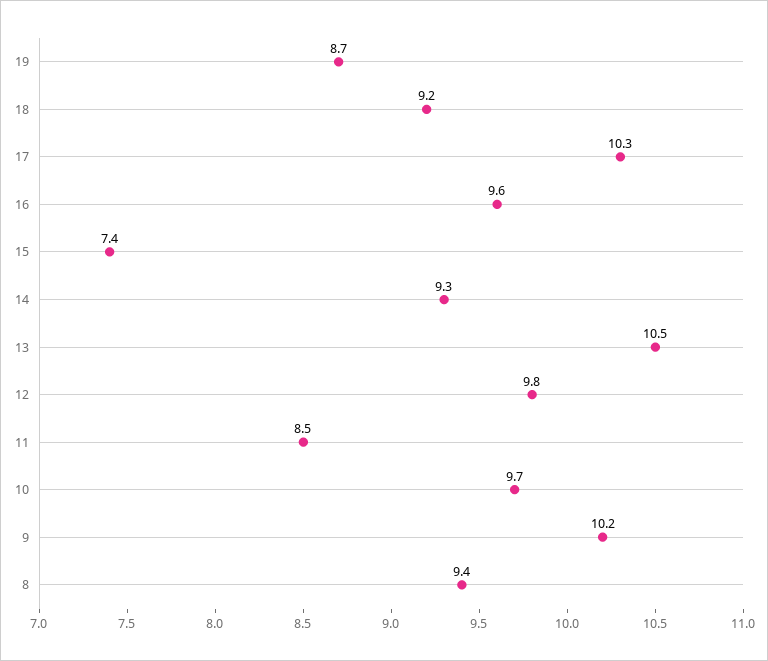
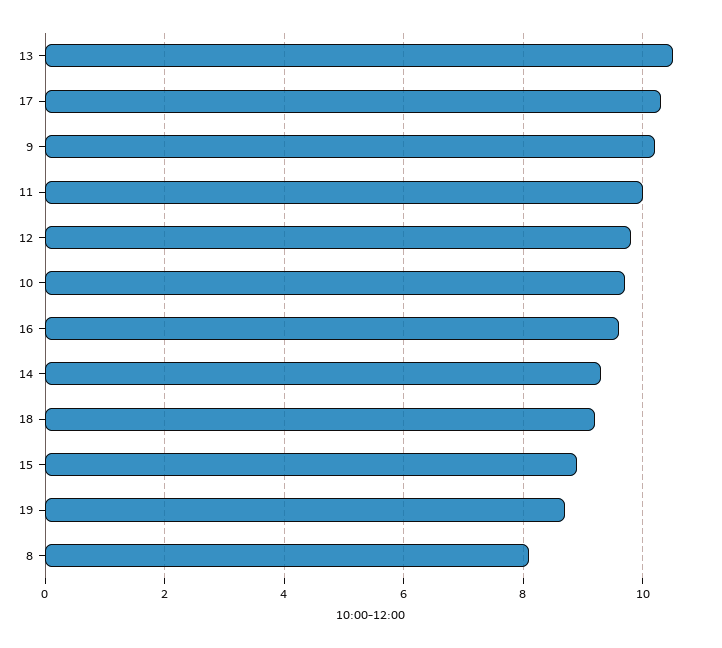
  {
    "19": 8.7,
    "18": 9.2,
    "17": 10.3,
    "16": 9.6,
-   "15": 7.4,
+   "15": 9,
    "14": 9.3,
    "13": 10.5,
    "12": 9.8,
-   "11": 8.5,
+   "11": 10,
    "10": 9.7,
    "9": 10.2,
-   "8": 9.4
+   "8": 8
  }

